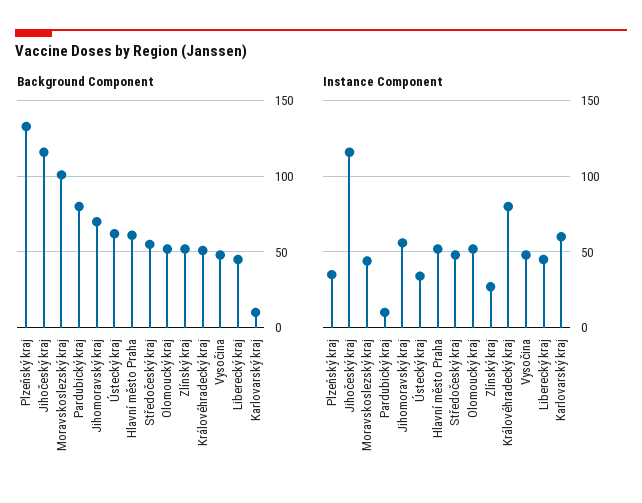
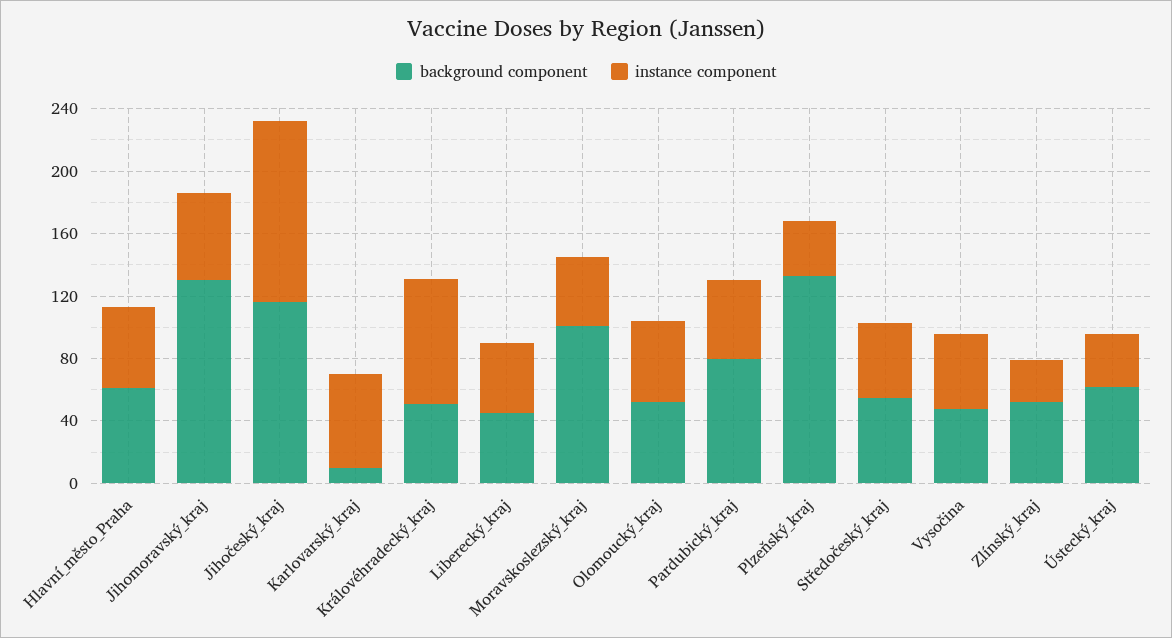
  {
    "Background Component": {
      "Plzeňský kraj": 135,
      "Jihočeský kraj": 115,
      "Moravskoslezský kraj": 100,
      "Pardubický kraj": 80,
-     "Jihomoravský kraj": 70,
+     "Jihomoravský kraj": 130,
      "Ústecký kraj": 60,
      "Hlavní město Praha": 60,
      "Středočeský kraj": 55,
      "Olomoucký kraj": 50,
      "Zlínský kraj": 50,
      "Královéhradecký kraj": 50,
      "Vysočina": 50,
      "Liberecký kraj": 45,
      "Karlovarský kraj": 10
    },
    "Instance Component": {
      "Plzeňský kraj": 35,
      "Jihočeský kraj": 115,
      "Moravskoslezský kraj": 45,
-     "Pardubický kraj": 10,
+     "Pardubický kraj": 50,
      "Jihomoravský kraj": 55,
      "Ústecký kraj": 35,
      "Hlavní město Praha": 50,
      "Středočeský kraj": 50,
      "Olomoucký kraj": 50,
      "Zlínský kraj": 25,
      "Královéhradecký kraj": 80,
      "Vysočina": 50,
      "Liberecký kraj": 45,
      "Karlovarský kraj": 60
    }
  }

